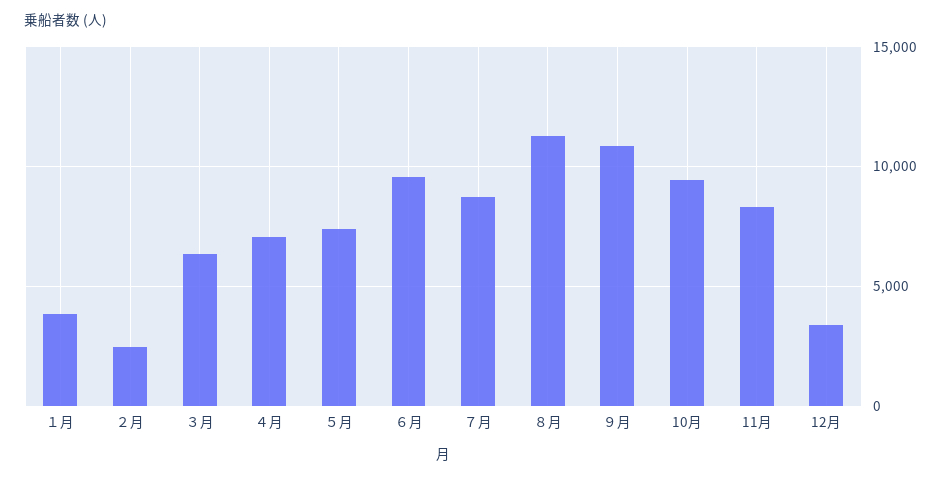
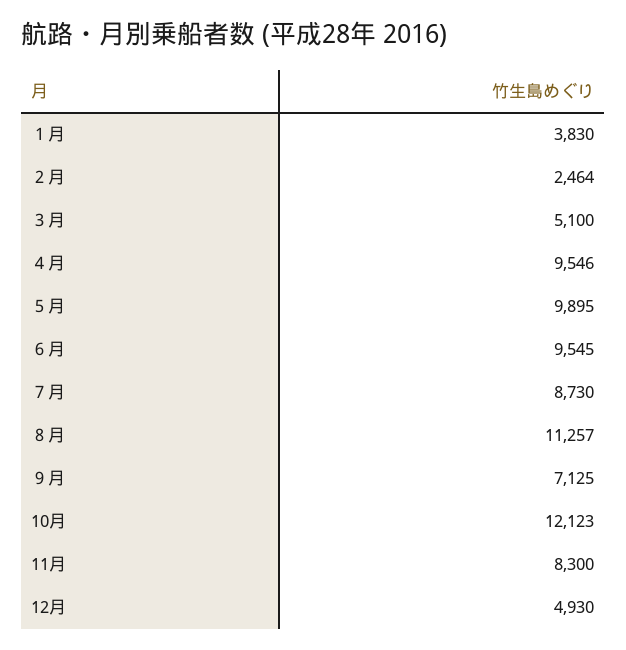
  {
    "１月": 3830,
    "２月": 2464,
-   "３月": 6500,
+   "３月": 5100,
-   "４月": 7000,
+   "４月": 9546,
-   "５月": 7500,
+   "５月": 9895,
    "６月": 9545,
    "７月": 8730,
    "８月": 11257,
-   "９月": 11000,
+   "９月": 7125,
-   "10月": 9500,
+   "10月": 12123,
    "11月": 8300,
-   "12月": 3500
+   "12月": 4930
  }

